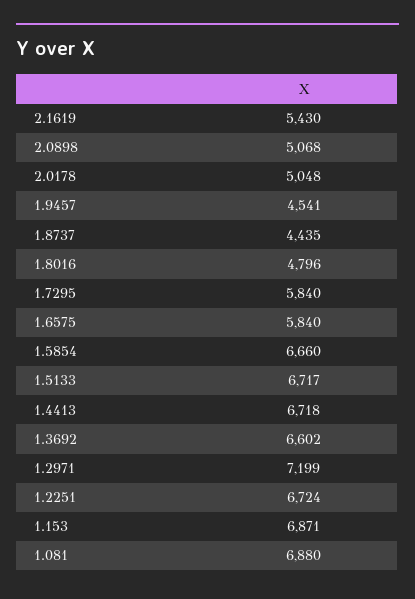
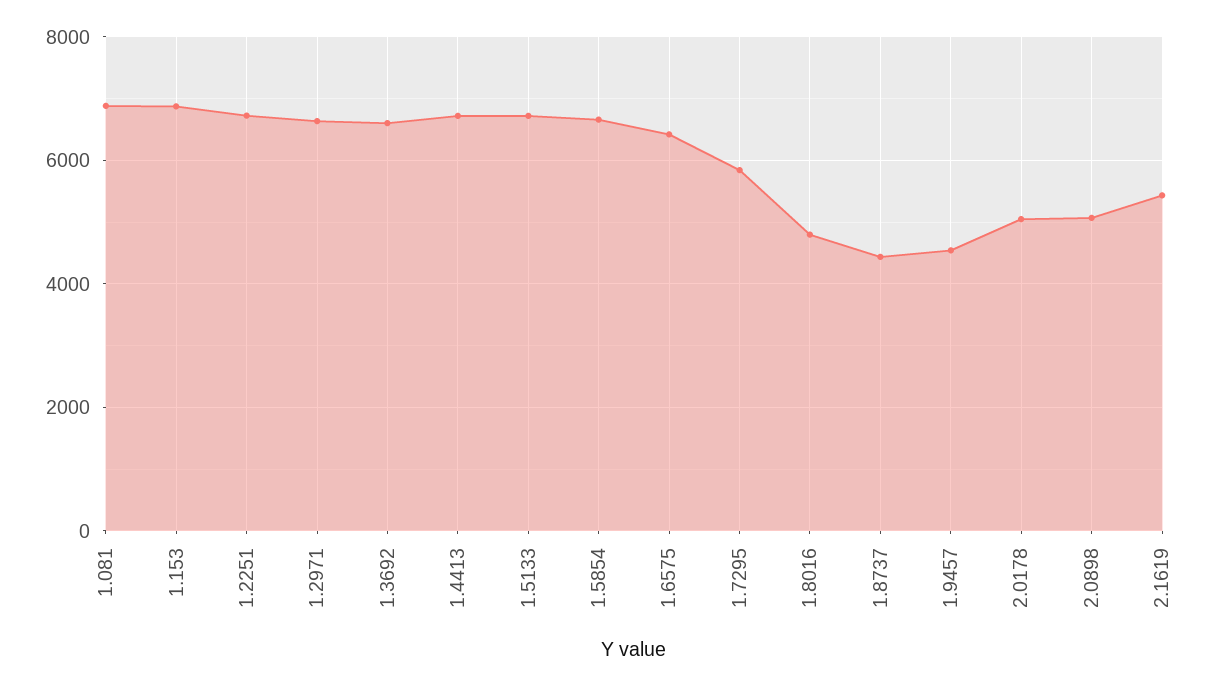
  {
    "2.1619": 5430,
    "2.0898": 5068,
    "2.0178": 5048,
    "1.9457": 4541,
    "1.8737": 4435,
    "1.8016": 4796,
    "1.7295": 5840,
-   "1.6575": 5840,
+   "1.6575": 6400,
    "1.5854": 6660,
    "1.5133": 6717,
    "1.4413": 6718,
    "1.3692": 6602,
-   "1.2971": 7199,
+   "1.2971": 6600,
    "1.2251": 6724,
    "1.153": 6871,
    "1.081": 6880
  }

